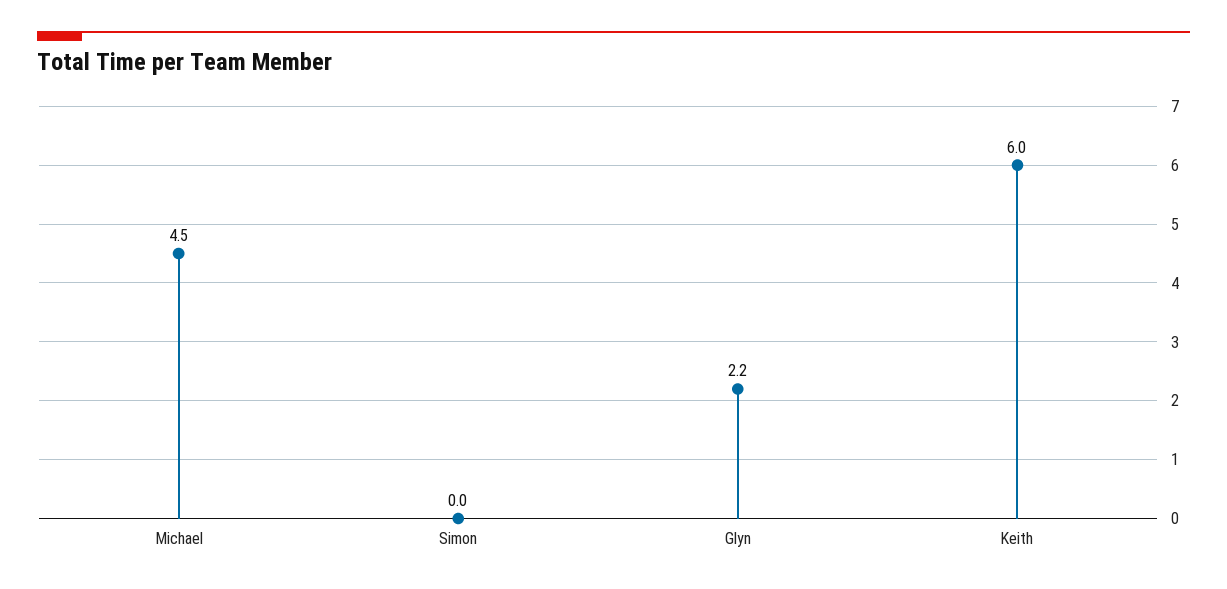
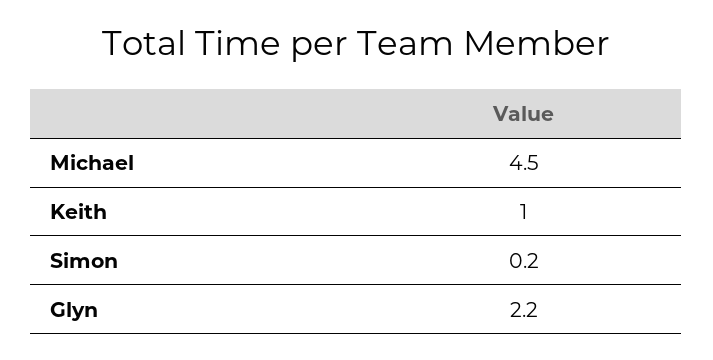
  {
    "Michael": 4.5,
-   "Simon": 0,
+   "Simon": 0.2,
    "Glyn": 2.2,
-   "Keith": 6
+   "Keith": 1
  }

